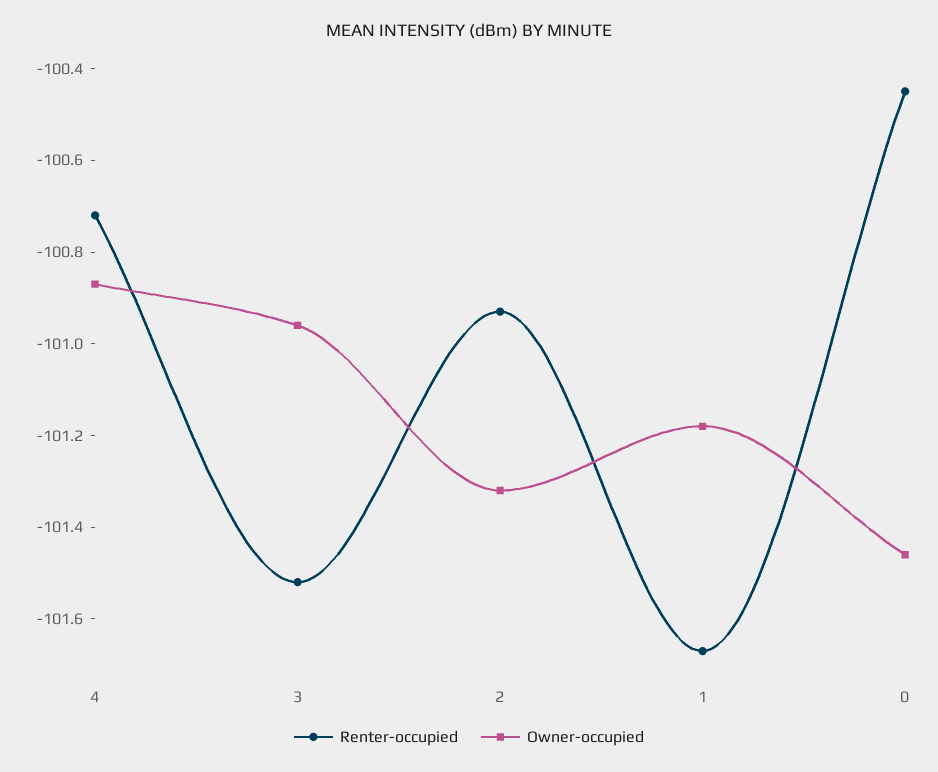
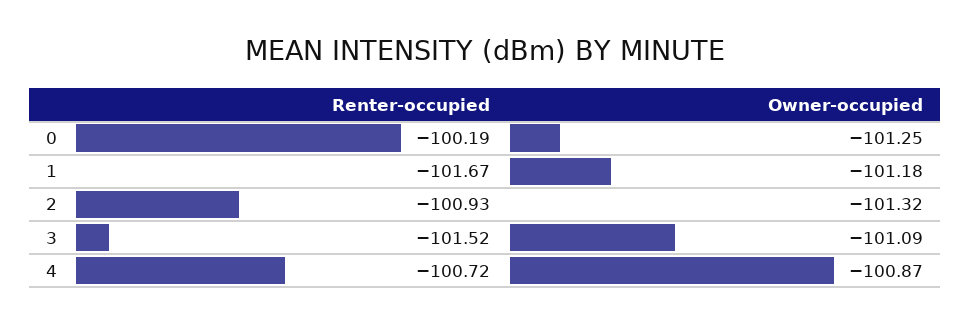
  {
    "Renter-occupied": {
      "4": -100.72,
      "3": -101.52,
      "2": -100.93,
      "1": -101.67,
-     "0": -100.45
+     "0": -100.19
    },
    "Owner-occupied": {
      "4": -100.87,
-     "3": -100.95,
+     "3": -101.09,
      "2": -101.32,
      "1": -101.18,
-     "0": -101.45
+     "0": -101.25
    }
  }

